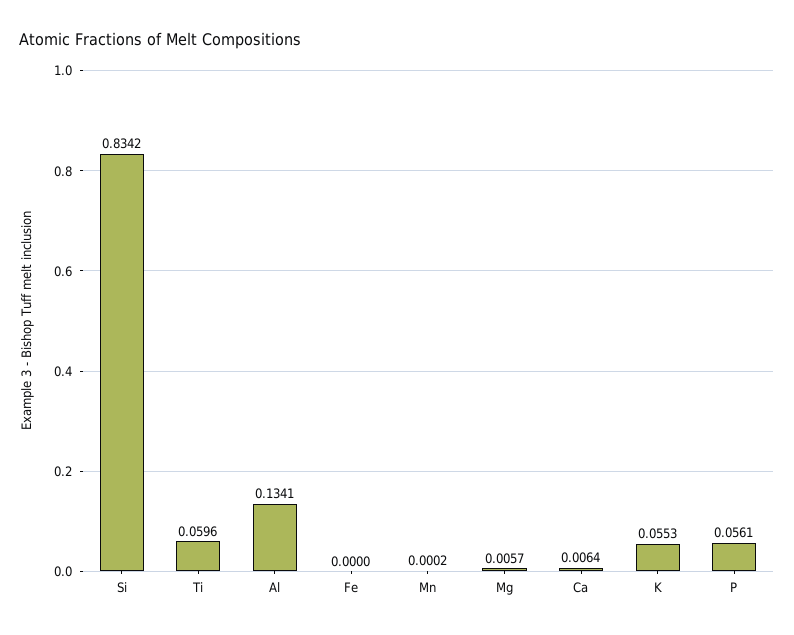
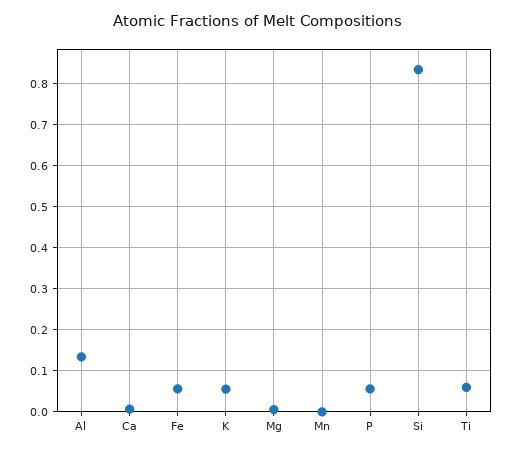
  {
    "Si": 0.8342,
    "Ti": 0.0596,
    "Al": 0.1341,
-   "Fe": 0,
+   "Fe": 0.06,
    "Mn": 0.0002,
    "Mg": 0.0057,
    "Ca": 0.0064,
    "K": 0.0553,
    "P": 0.0561
  }

